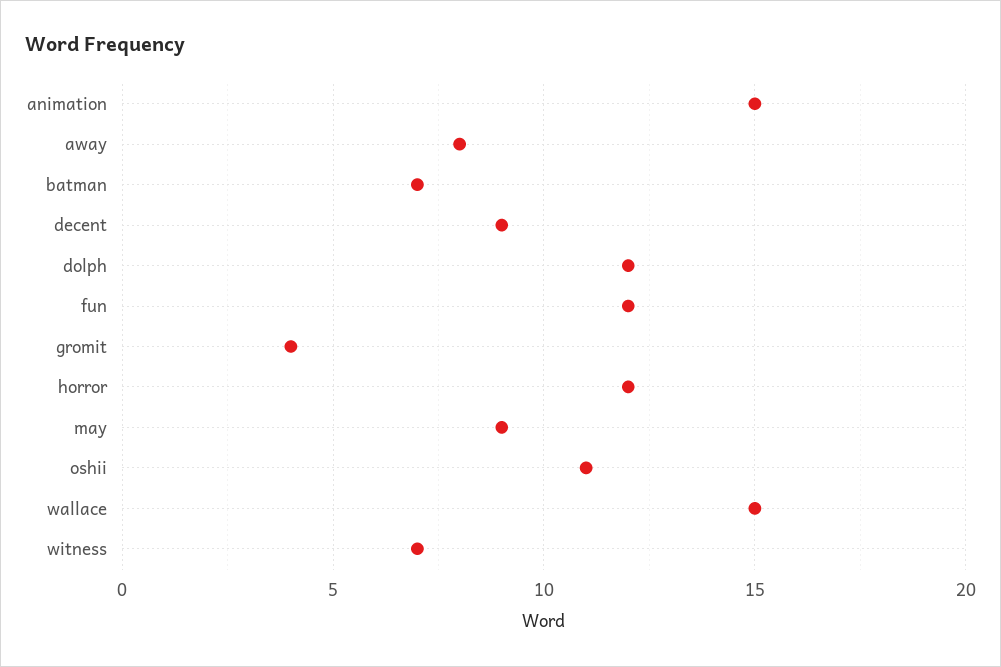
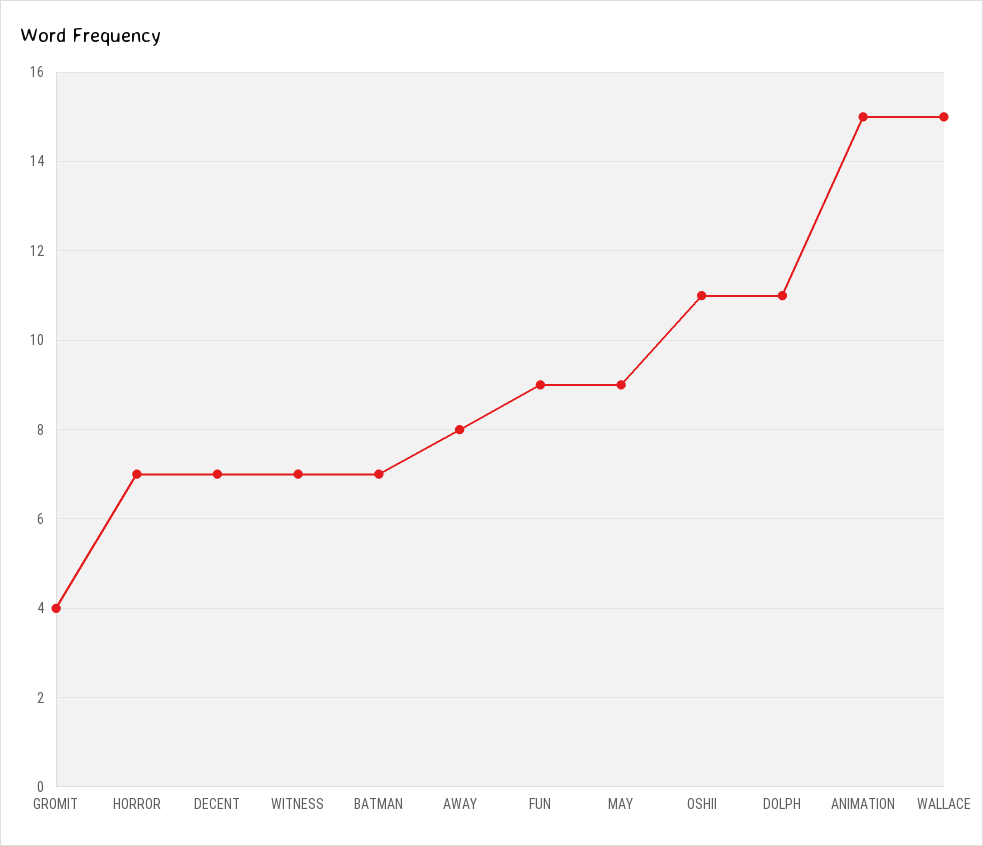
  {
    "animation": 15,
    "away": 8,
    "batman": 7,
-   "decent": 9,
+   "decent": 7,
-   "dolph": 12,
+   "dolph": 11,
-   "fun": 12,
+   "fun": 9,
    "gromit": 4,
-   "horror": 12,
+   "horror": 7,
    "may": 9,
    "oshii": 11,
    "wallace": 15,
    "witness": 7
  }

